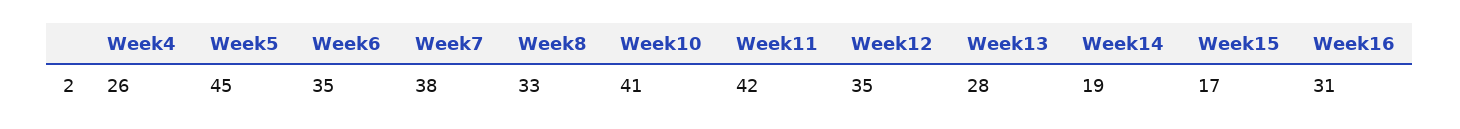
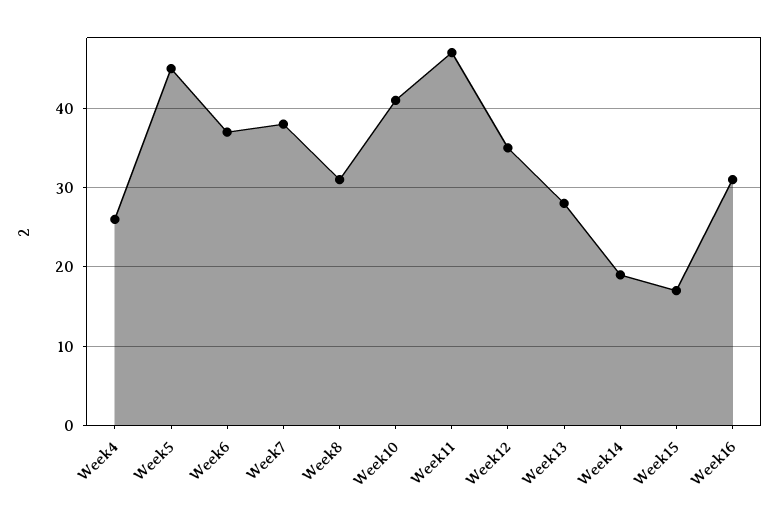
  {
    "Week4": 26,
    "Week5": 45,
-   "Week6": 35,
+   "Week6": 37,
    "Week7": 38,
-   "Week8": 33,
+   "Week8": 31,
    "Week10": 41,
-   "Week11": 42,
+   "Week11": 47,
    "Week12": 35,
    "Week13": 28,
    "Week14": 19,
    "Week15": 17,
    "Week16": 31
  }

